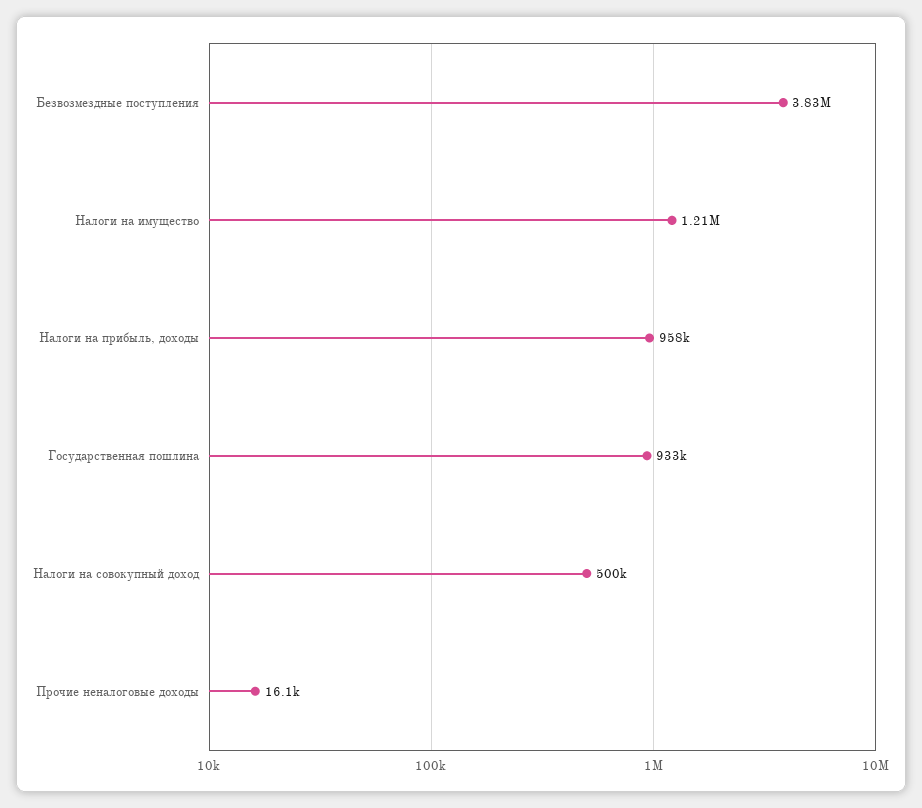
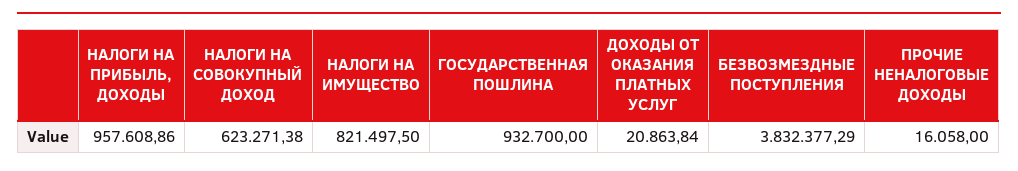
  {
    "Безвозмездные поступления": 3832377.29,
-   "Налоги на имущество": 1210000,
+   "Налоги на имущество": 821497.5,
    "Налоги на прибыль, доходы": 957608.86,
    "Государственная пошлина": 932700,
-   "Налоги на совокупный доход": 500000,
+   "Налоги на совокупный доход": 623271.38,
-   "Прочие неналоговые доходы": 16058
+   "Прочие неналоговые доходы": 16058,
+   "ДОХОДЫ ОТ ОКАЗАНИЯ ПЛАТНЫХ УСЛУГ": 20863.84
  }

